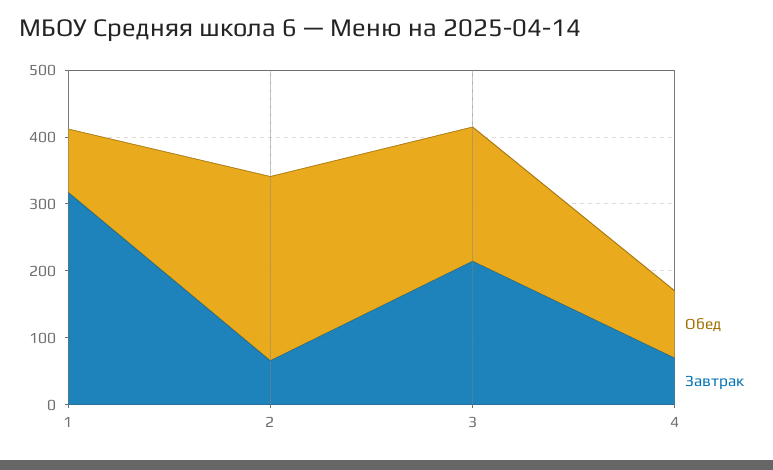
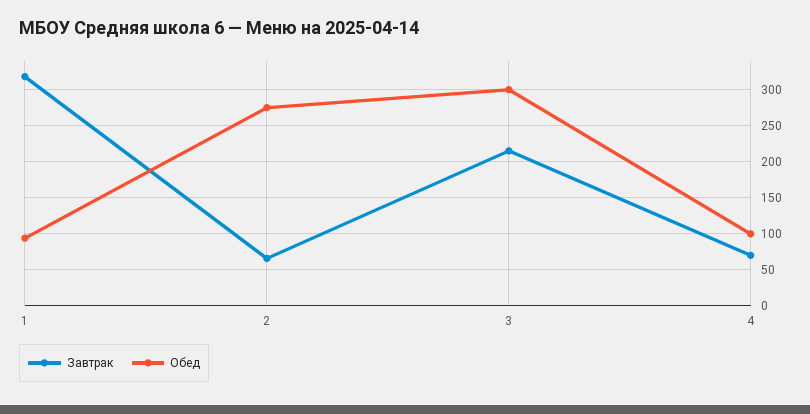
  {
    "Обед": {
      "1": 90,
      "2": 280,
-     "3": 200,
+     "3": 300,
      "4": 100
    },
    "Завтрак": {
      "1": 320,
      "2": 70,
      "3": 220,
      "4": 70
    }
  }

